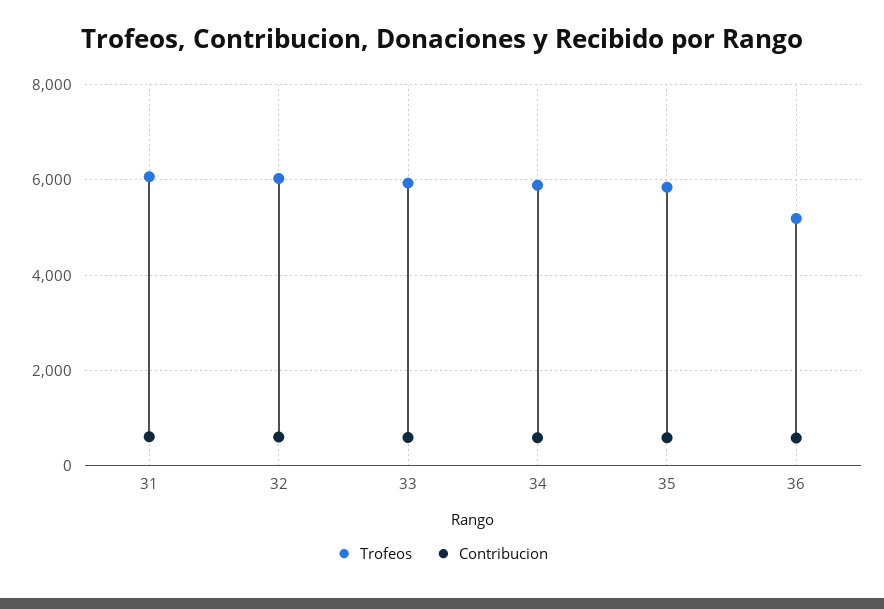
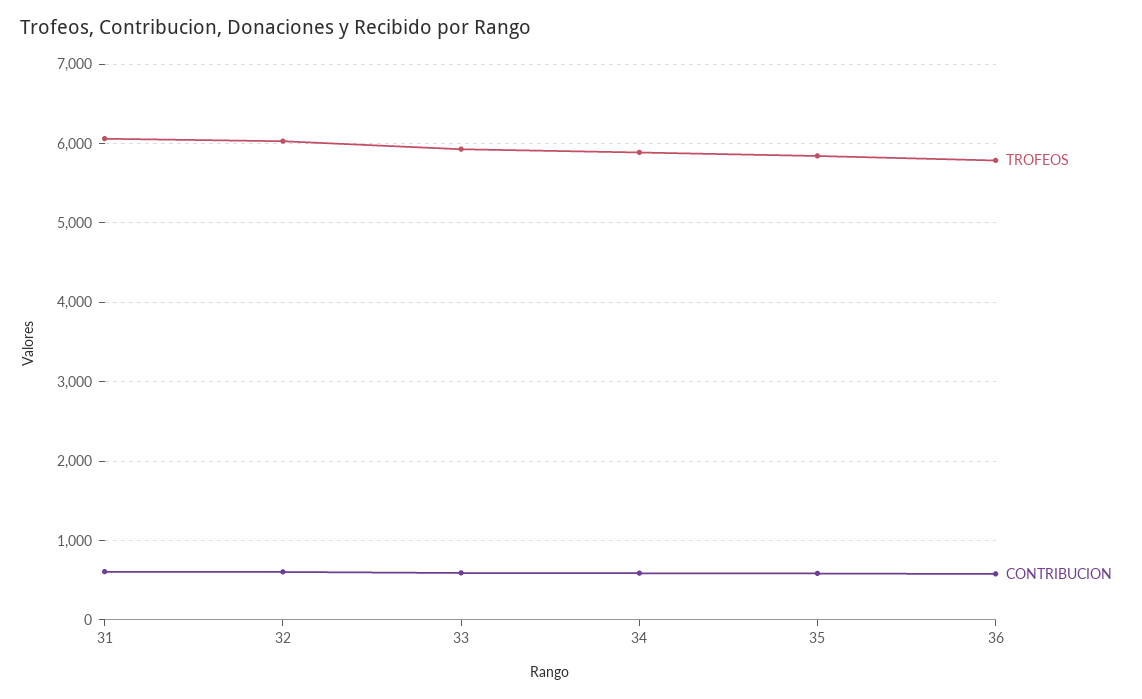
  {
    "Trofeos": {
      "31": 6100,
      "32": 6000,
      "33": 5900,
      "34": 5900,
      "35": 5800,
-     "36": 5200
+     "36": 5800
    },
    "Contribucion": {
      "31": 600,
      "32": 600,
      "33": 600,
      "34": 600,
      "35": 600,
      "36": 600
    }
  }

